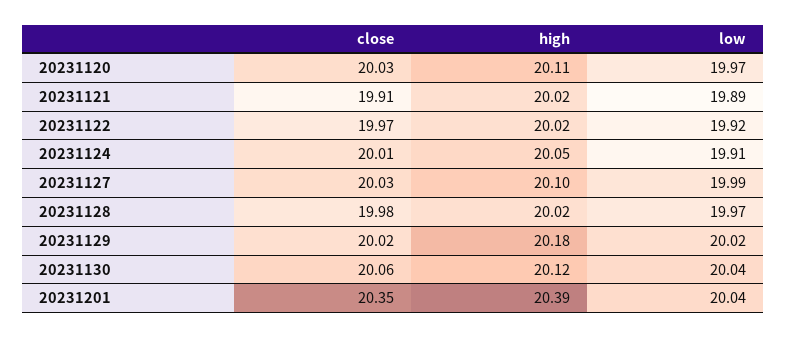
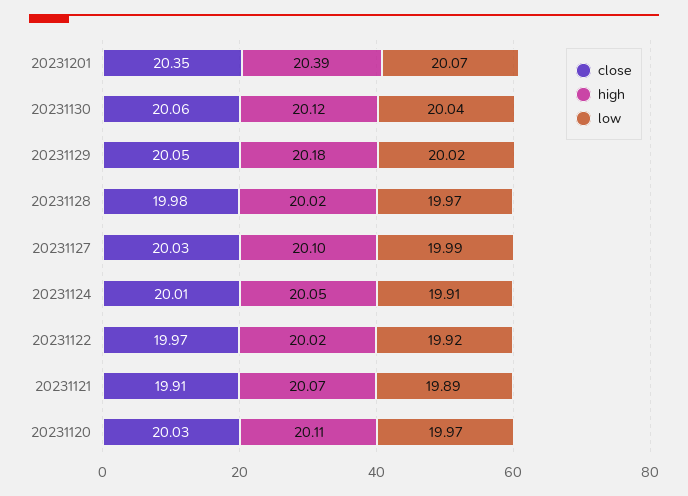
  {
    "close": {
      "20231120": 20.03,
      "20231121": 19.91,
      "20231122": 19.97,
      "20231124": 20.01,
      "20231127": 20.03,
      "20231128": 19.98,
-     "20231129": 20.02,
+     "20231129": 20.05,
      "20231130": 20.06,
      "20231201": 20.35
    },
    "high": {
      "20231120": 20.11,
-     "20231121": 20.02,
+     "20231121": 20.07,
      "20231122": 20.02,
      "20231124": 20.05,
      "20231127": 20.1,
      "20231128": 20.02,
      "20231129": 20.18,
      "20231130": 20.12,
      "20231201": 20.39
    },
    "low": {
      "20231120": 19.97,
      "20231121": 19.89,
      "20231122": 19.92,
      "20231124": 19.91,
      "20231127": 19.99,
      "20231128": 19.97,
      "20231129": 20.02,
      "20231130": 20.04,
-     "20231201": 20.04
+     "20231201": 20.07
    }
  }

